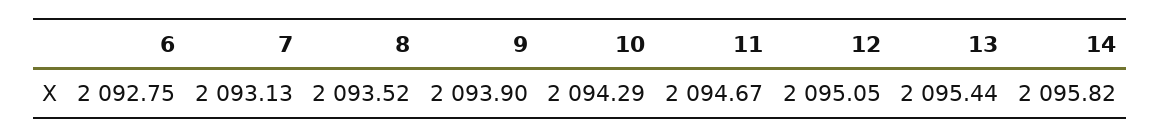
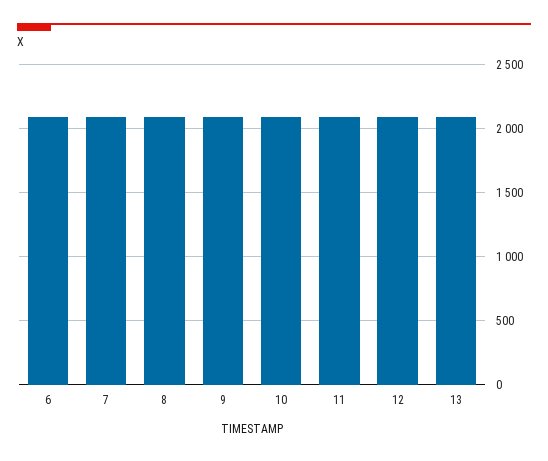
  {
    "6": 2092.75,
    "7": 2093.13,
    "8": 2093.52,
    "9": 2093.9,
    "10": 2094.29,
    "11": 2094.67,
    "12": 2095.05,
-   "13": 2095.44,
+   "13": 2095.44
-   "14": 2095.82
  }

